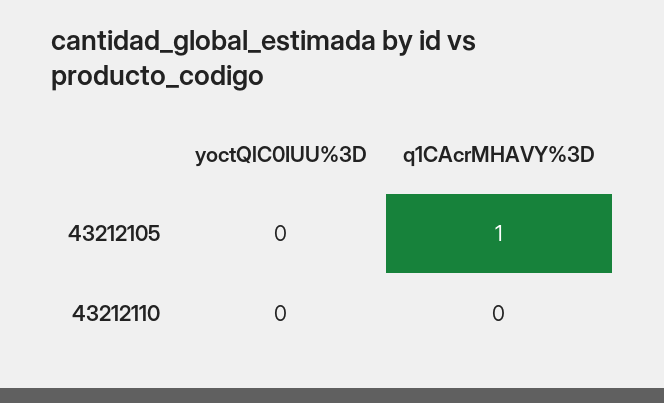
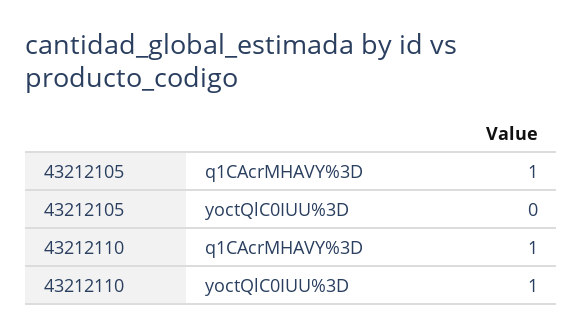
  {
    "yoctQlC0IUU%3D": {
      "43212105": 0,
-     "43212110": 0
+     "43212110": 1
    },
    "q1CAcrMHAVY%3D": {
      "43212105": 1,
-     "43212110": 0
+     "43212110": 1
    }
  }

